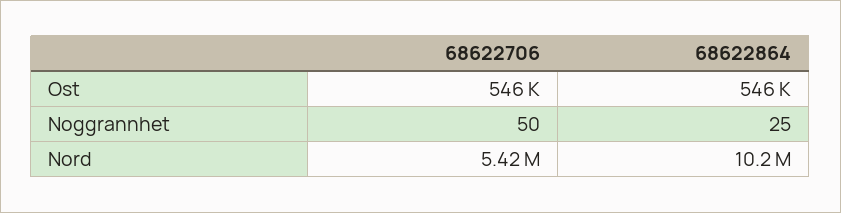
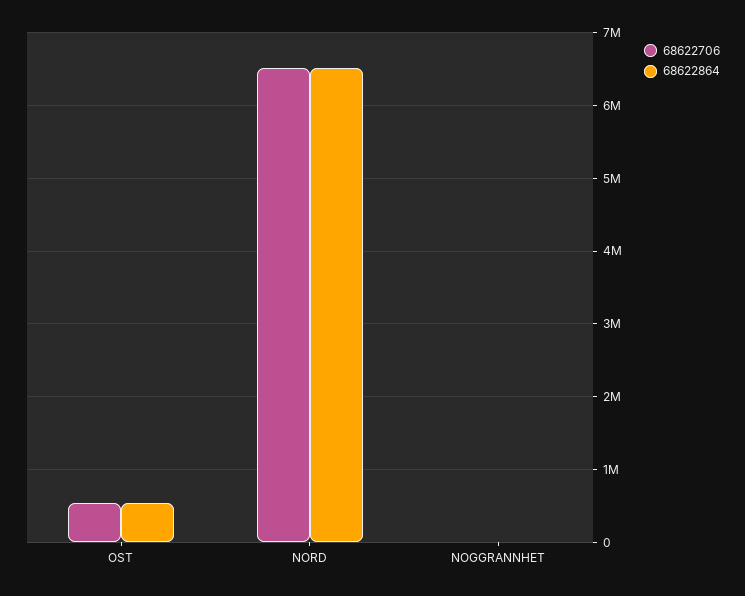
  {
    "68622706": {
      "Ost": 546000,
      "Noggrannhet": 50,
-     "Nord": 5420000
+     "Nord": 6500000
    },
    "68622864": {
      "Ost": 546000,
      "Noggrannhet": 25,
-     "Nord": 10200000
+     "Nord": 6500000
    }
  }

